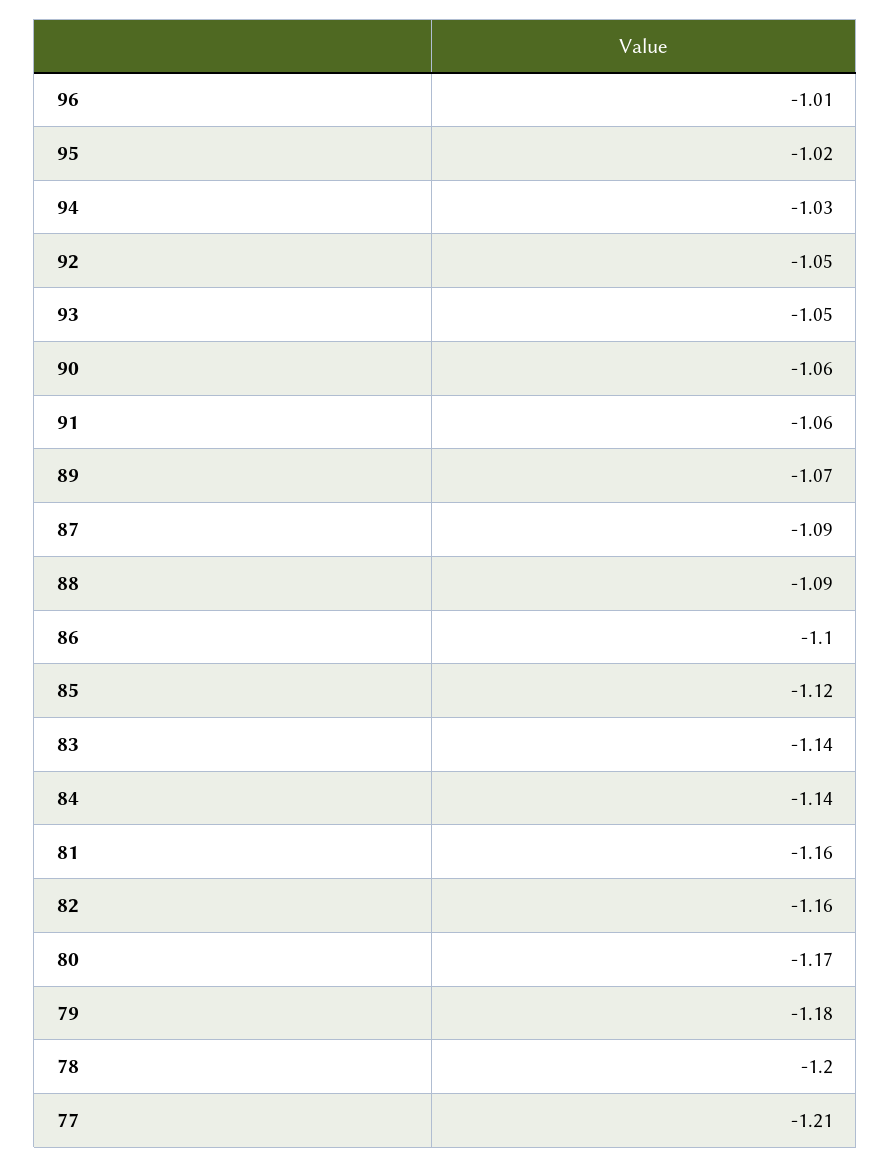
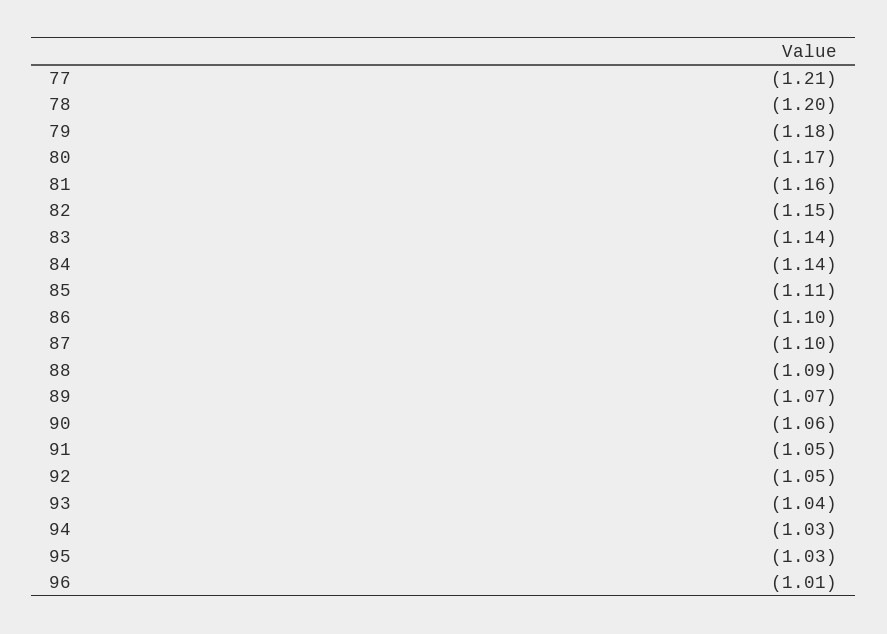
  {
    "96": -1.01,
-   "95": -1.02,
+   "95": -1.03,
    "94": -1.03,
    "92": -1.05,
-   "93": -1.05,
+   "93": -1.04,
    "90": -1.06,
-   "91": -1.06,
+   "91": -1.05,
    "89": -1.07,
-   "87": -1.09,
+   "87": -1.1,
    "88": -1.09,
    "86": -1.1,
-   "85": -1.12,
+   "85": -1.11,
    "83": -1.14,
    "84": -1.14,
    "81": -1.16,
-   "82": -1.16,
+   "82": -1.15,
    "80": -1.17,
    "79": -1.18,
    "78": -1.2,
    "77": -1.21
  }

